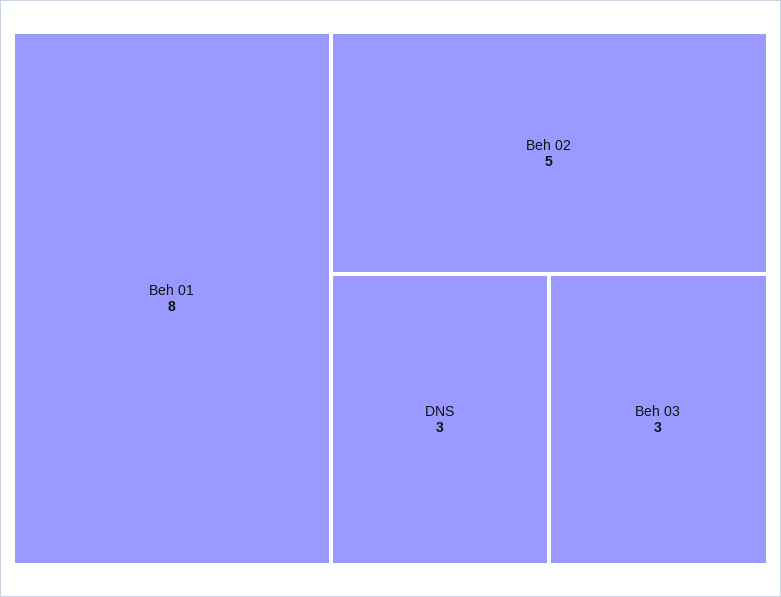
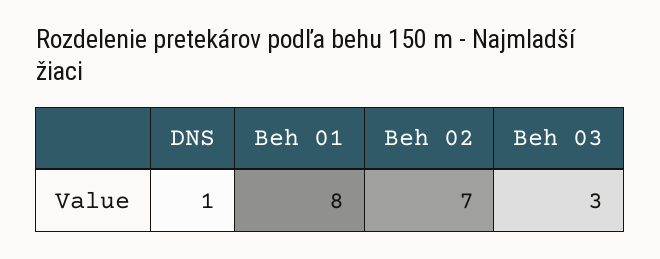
  {
    "Beh 01": 8,
-   "Beh 02": 5,
+   "Beh 02": 7,
-   "DNS": 3,
+   "DNS": 1,
    "Beh 03": 3
  }

